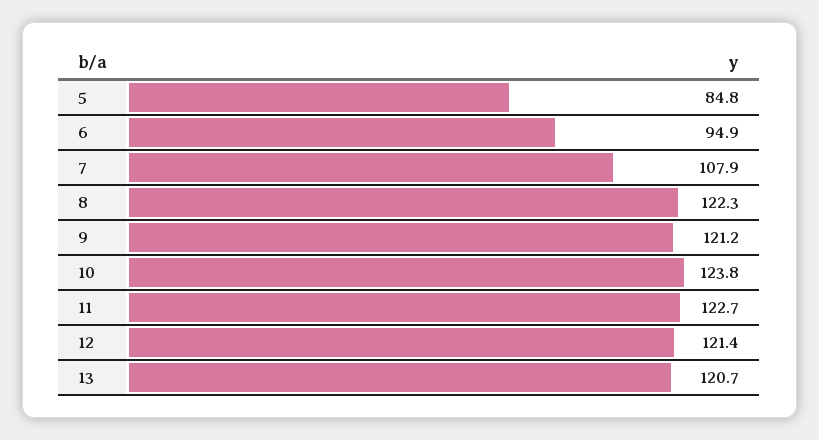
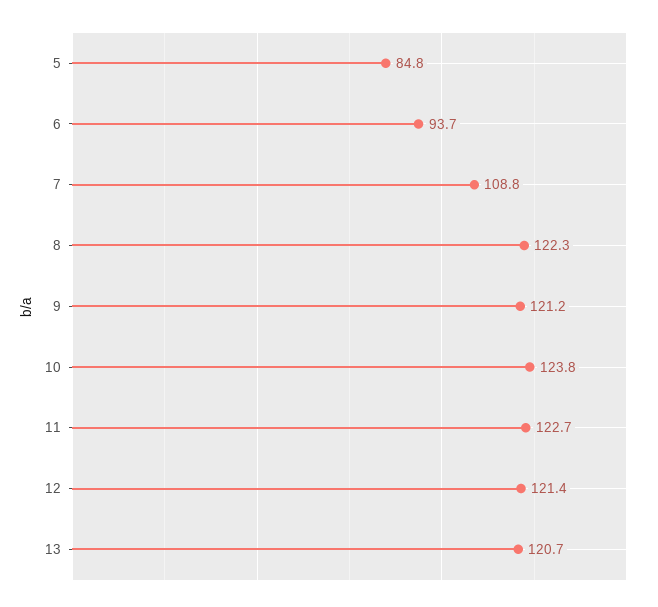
  {
    "5": 84.8,
-   "6": 94.9,
+   "6": 93.7,
-   "7": 107.9,
+   "7": 108.8,
    "8": 122.3,
    "9": 121.2,
    "10": 123.8,
    "11": 122.7,
    "12": 121.4,
    "13": 120.7
  }

